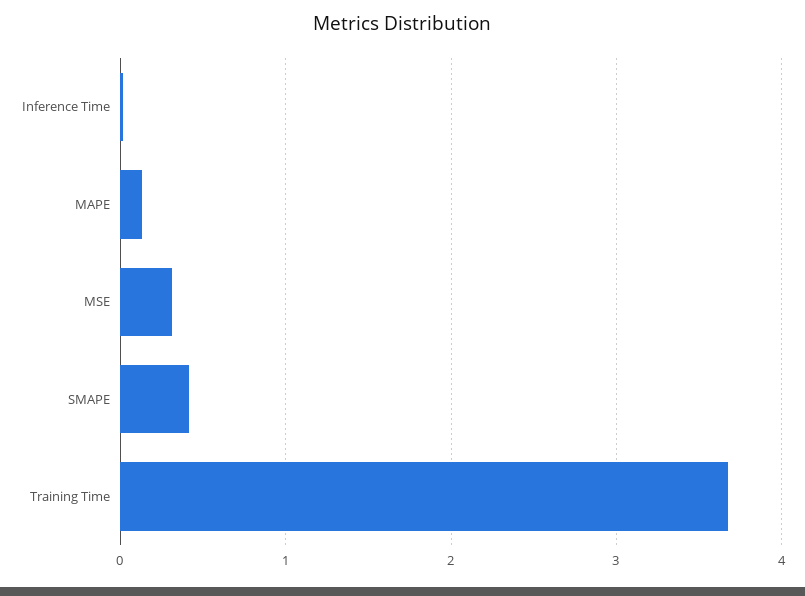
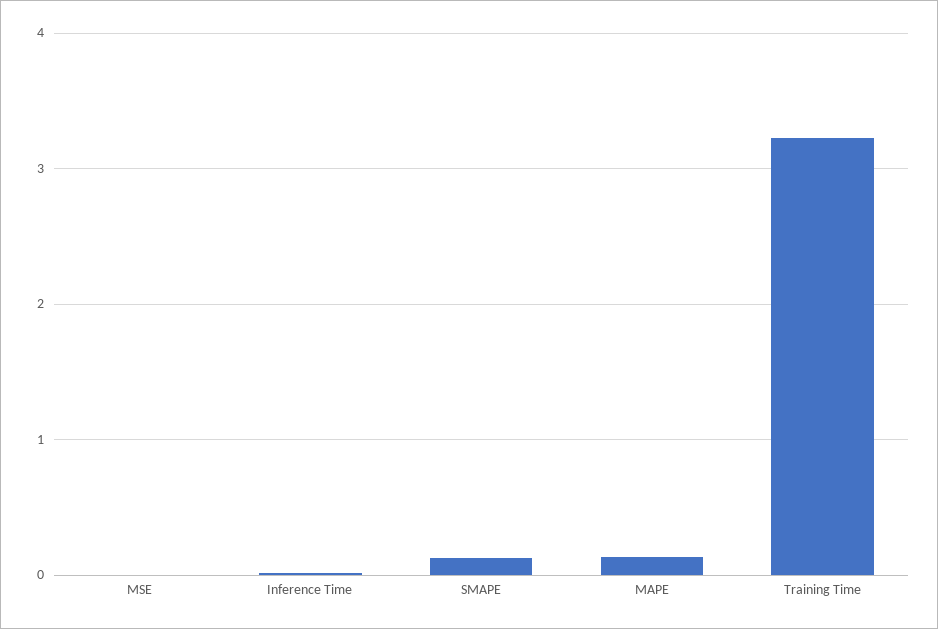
  {
    "Inference Time": 0,
    "MAPE": 0.1,
-   "MSE": 0.3,
+   "MSE": 0,
-   "SMAPE": 0.4,
+   "SMAPE": 0.1,
-   "Training Time": 3.7
+   "Training Time": 3.2
  }

